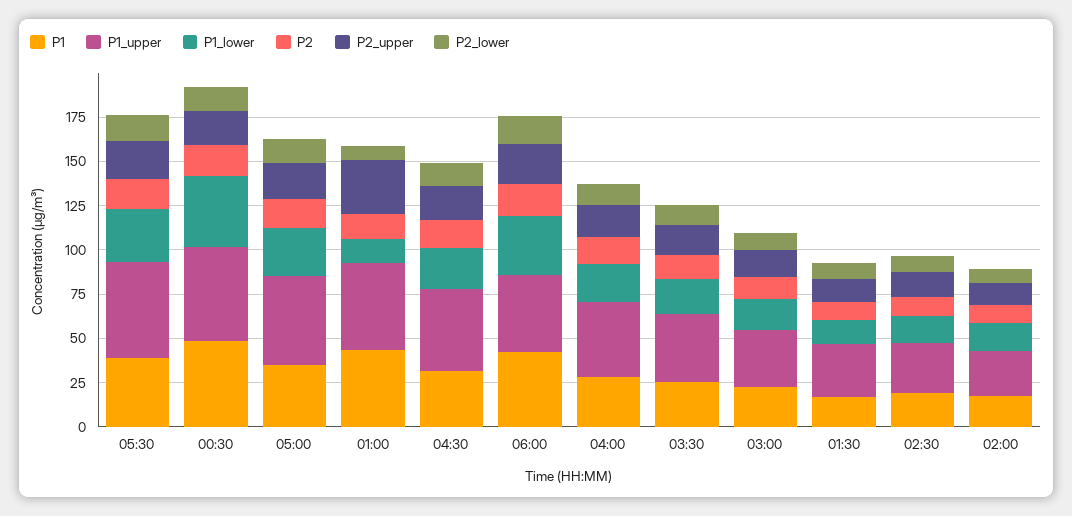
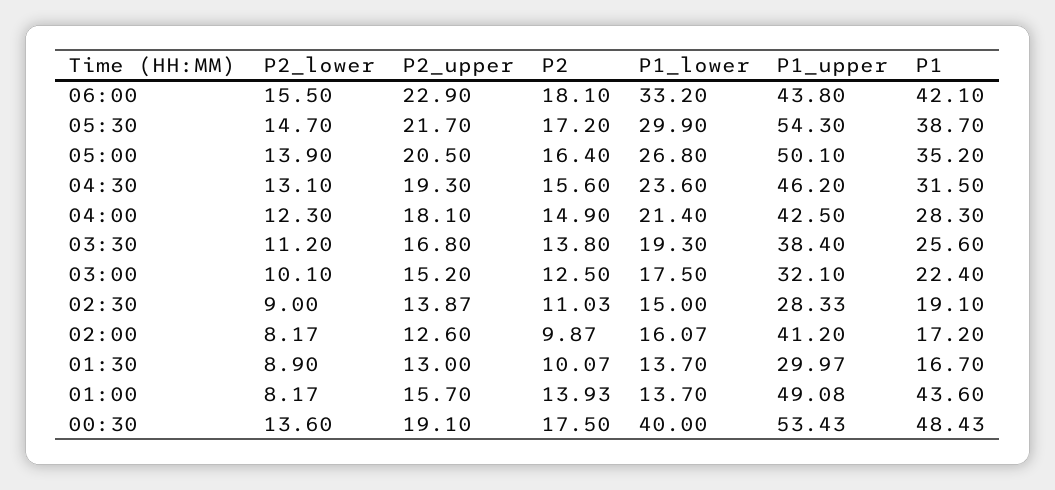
  {
    "P1": {
      "05:30": 38.7,
      "00:30": 48.43,
      "05:00": 35.2,
      "01:00": 43.6,
      "04:30": 31.5,
      "06:00": 42.1,
      "04:00": 28.3,
      "03:30": 25.6,
      "03:00": 22.4,
      "01:30": 16.7,
      "02:30": 19.1,
      "02:00": 17.2
    },
    "P1_upper": {
      "05:30": 54.3,
      "00:30": 53.43,
      "05:00": 50.1,
      "01:00": 49.08,
      "04:30": 46.2,
      "06:00": 43.8,
      "04:00": 42.5,
      "03:30": 38.4,
      "03:00": 32.1,
      "01:30": 29.97,
      "02:30": 28.33,
-     "02:00": 25
+     "02:00": 41.2
    },
    "P1_lower": {
      "05:30": 29.9,
      "00:30": 40,
      "05:00": 26.8,
      "01:00": 13.7,
      "04:30": 23.6,
      "06:00": 33.2,
      "04:00": 21.4,
      "03:30": 19.3,
      "03:00": 17.5,
      "01:30": 13.7,
      "02:30": 15,
      "02:00": 16.07
    },
    "P2": {
      "05:30": 17.2,
      "00:30": 17.5,
      "05:00": 16.4,
      "01:00": 13.93,
      "04:30": 15.6,
      "06:00": 18.1,
      "04:00": 14.9,
      "03:30": 13.8,
      "03:00": 12.5,
      "01:30": 10.07,
      "02:30": 11.03,
      "02:00": 9.87
    },
    "P2_upper": {
      "05:30": 21.7,
      "00:30": 19.1,
      "05:00": 20.5,
-     "01:00": 30,
+     "01:00": 15.7,
      "04:30": 19.3,
      "06:00": 22.9,
      "04:00": 18.1,
      "03:30": 16.8,
      "03:00": 15.2,
      "01:30": 13,
      "02:30": 13.87,
      "02:00": 12.6
    },
    "P2_lower": {
      "05:30": 14.7,
      "00:30": 13.6,
      "05:00": 13.9,
      "01:00": 8.17,
      "04:30": 13.1,
      "06:00": 15.5,
      "04:00": 12.3,
      "03:30": 11.2,
      "03:00": 10.1,
      "01:30": 8.9,
      "02:30": 9,
      "02:00": 8.17
    }
  }

